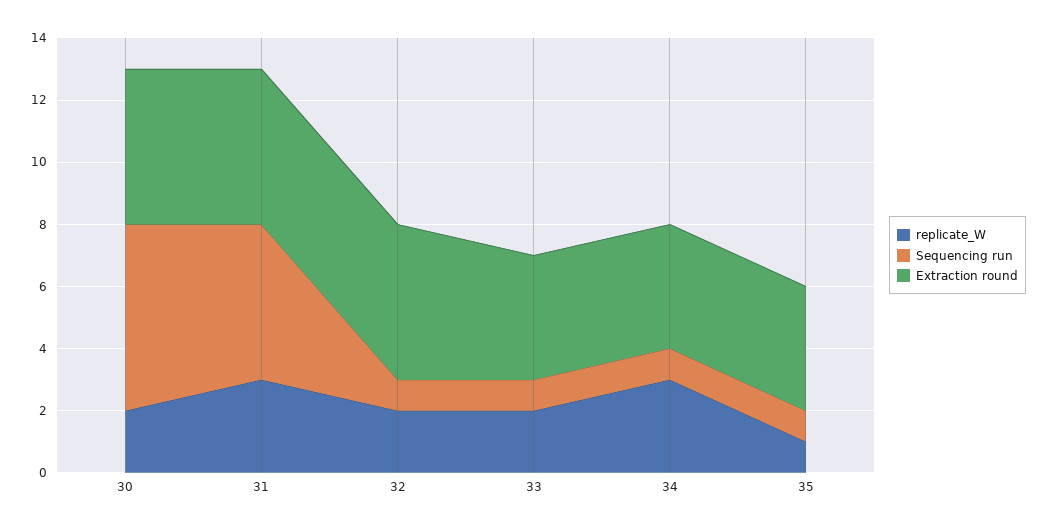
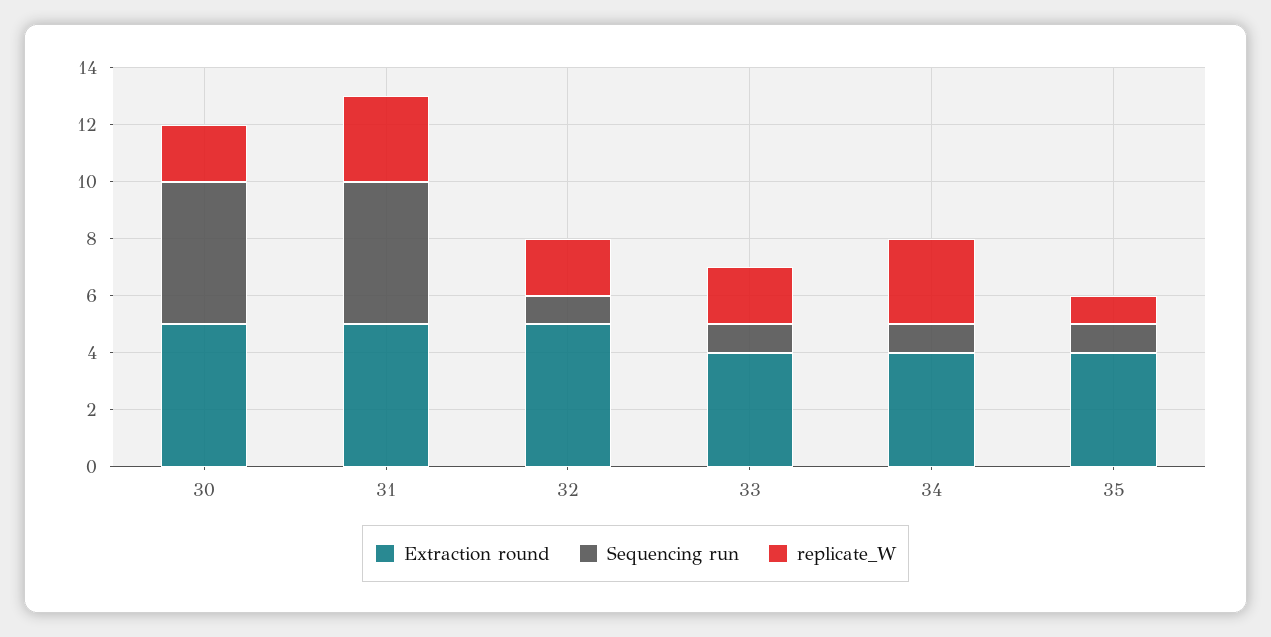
  {
    "replicate_W": {
      "30": 2,
      "31": 3,
      "32": 2,
      "33": 2,
      "34": 3,
      "35": 1
    },
    "Sequencing run": {
-     "30": 6,
+     "30": 5,
      "31": 5,
      "32": 1,
      "33": 1,
      "34": 1,
      "35": 1
    },
    "Extraction round": {
      "30": 5,
      "31": 5,
      "32": 5,
      "33": 4,
      "34": 4,
      "35": 4
    }
  }

